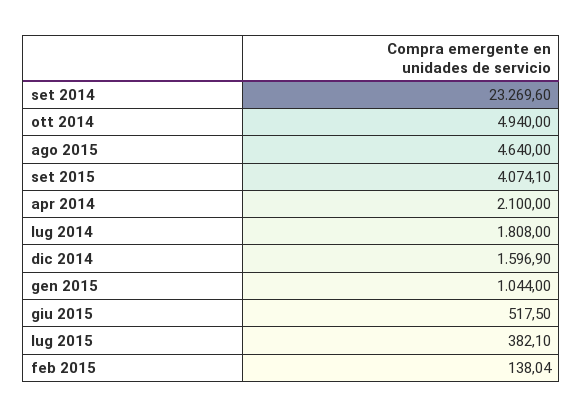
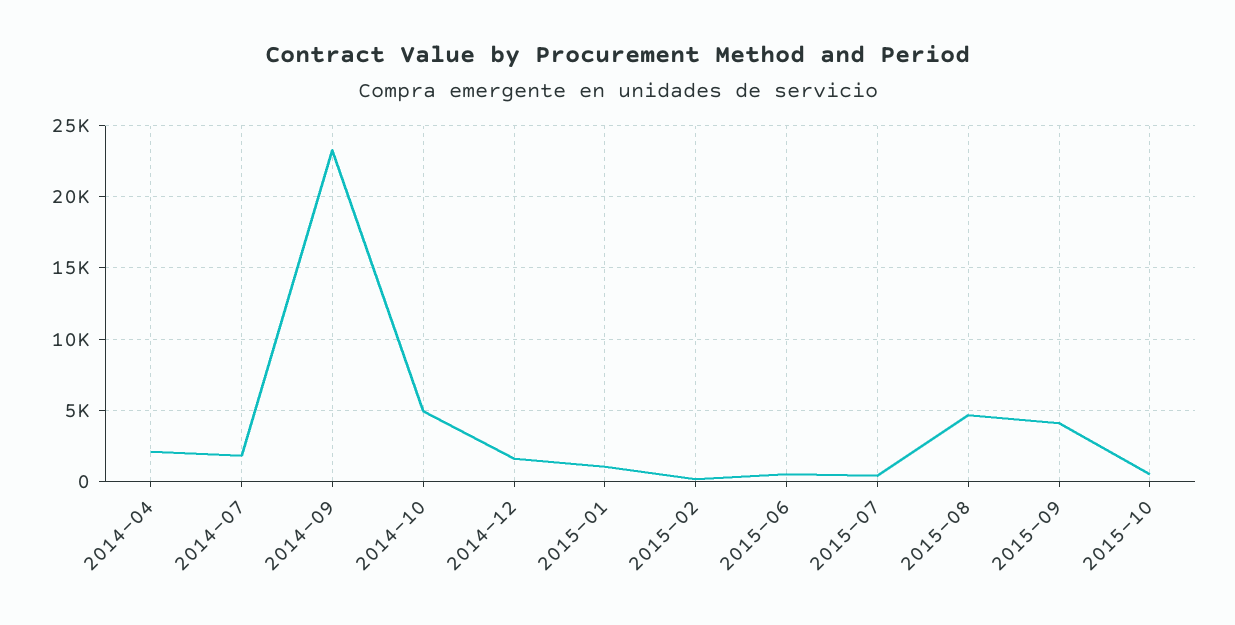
  {
    "set 2014": 23269.6,
    "ott 2014": 4940,
    "ago 2015": 4640,
    "set 2015": 4074.1,
    "apr 2014": 2100,
    "lug 2014": 1808,
    "dic 2014": 1596.9,
    "gen 2015": 1044,
    "giu 2015": 517.5,
    "lug 2015": 382.1,
-   "feb 2015": 138.04
+   "feb 2015": 138.04,
+   "2015-10": 500
  }

